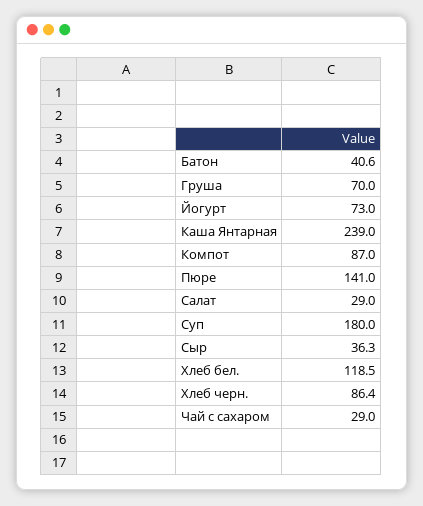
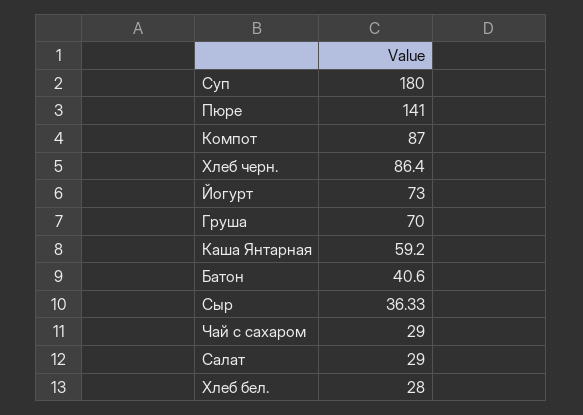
  {
    "Батон": 40.6,
    "Груша": 70,
    "Йогурт": 73,
-   "Каша Янтарная": 239,
+   "Каша Янтарная": 59.2,
    "Компот": 87,
    "Пюре": 141,
    "Салат": 29,
    "Суп": 180,
    "Сыр": 36.33,
-   "Хлеб бел.": 118.5,
+   "Хлеб бел.": 28,
    "Хлеб черн.": 86.4,
    "Чай с сахаром": 29
  }

